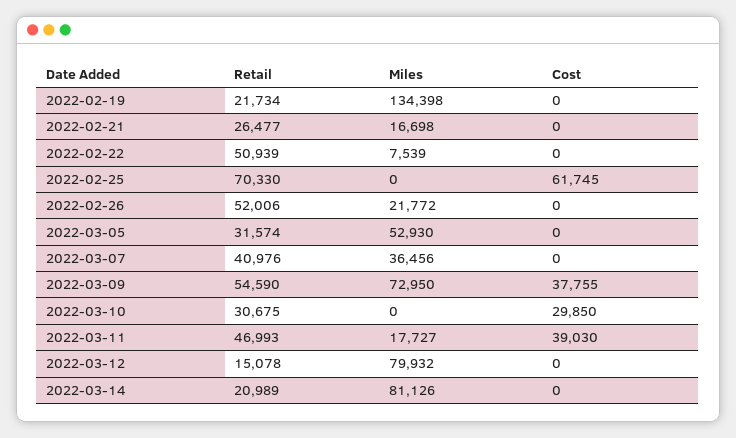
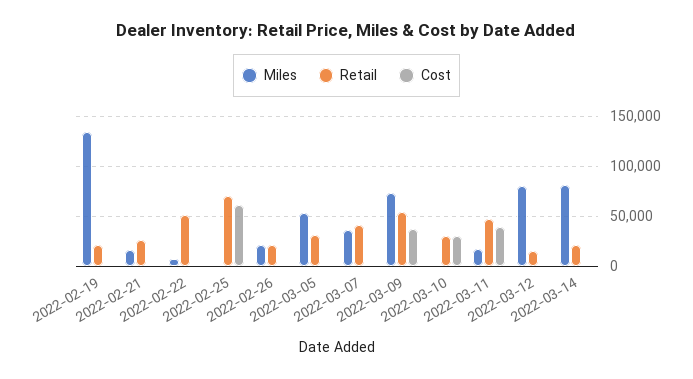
  {
    "Retail": {
      "2022-02-19": 21734,
      "2022-02-21": 26477,
      "2022-02-22": 50939,
      "2022-02-25": 70330,
-     "2022-02-26": 52006,
+     "2022-02-26": 20000,
      "2022-03-05": 31574,
      "2022-03-07": 40976,
      "2022-03-09": 54590,
      "2022-03-10": 30675,
      "2022-03-11": 46993,
      "2022-03-12": 15078,
      "2022-03-14": 20989
    },
    "Miles": {
      "2022-02-19": 134398,
      "2022-02-21": 16698,
      "2022-02-22": 7539,
      "2022-02-25": 0,
      "2022-02-26": 21772,
      "2022-03-05": 52930,
      "2022-03-07": 36456,
      "2022-03-09": 72950,
      "2022-03-10": 0,
      "2022-03-11": 17727,
      "2022-03-12": 79932,
      "2022-03-14": 81126
    },
    "Cost": {
      "2022-02-19": 0,
      "2022-02-21": 0,
      "2022-02-22": 0,
      "2022-02-25": 61745,
      "2022-02-26": 0,
      "2022-03-05": 0,
      "2022-03-07": 0,
      "2022-03-09": 37755,
      "2022-03-10": 29850,
      "2022-03-11": 39030,
      "2022-03-12": 0,
      "2022-03-14": 0
    }
  }

